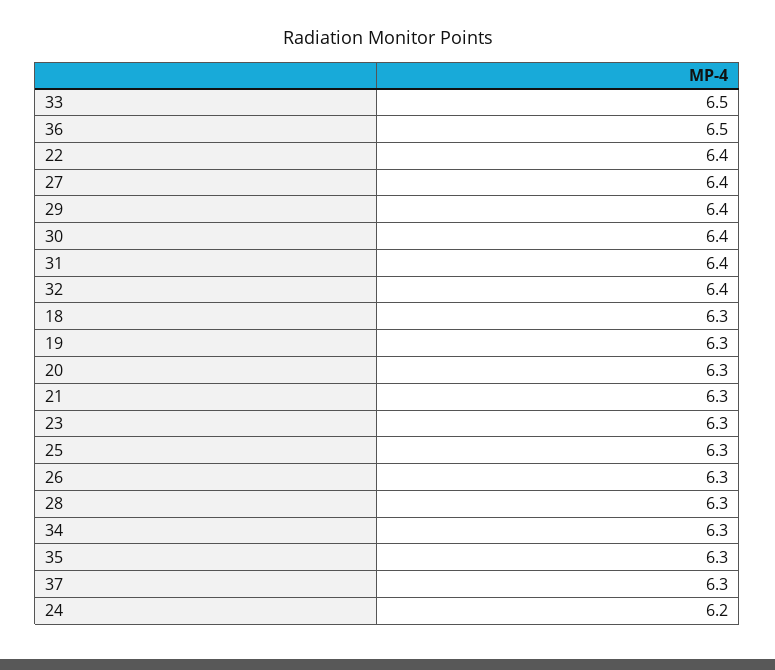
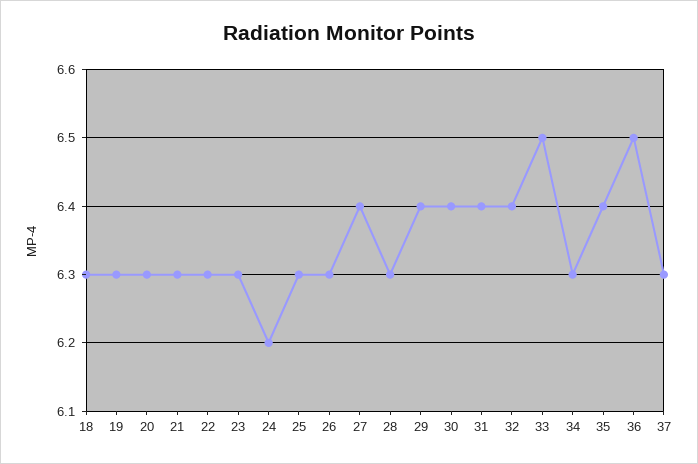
  {
    "33": 6.5,
    "36": 6.5,
-   "22": 6.4,
+   "22": 6.3,
    "27": 6.4,
    "29": 6.4,
    "30": 6.4,
    "31": 6.4,
    "32": 6.4,
    "18": 6.3,
    "19": 6.3,
    "20": 6.3,
    "21": 6.3,
    "23": 6.3,
    "25": 6.3,
    "26": 6.3,
    "28": 6.3,
    "34": 6.3,
-   "35": 6.3,
+   "35": 6.4,
    "37": 6.3,
    "24": 6.2
  }

